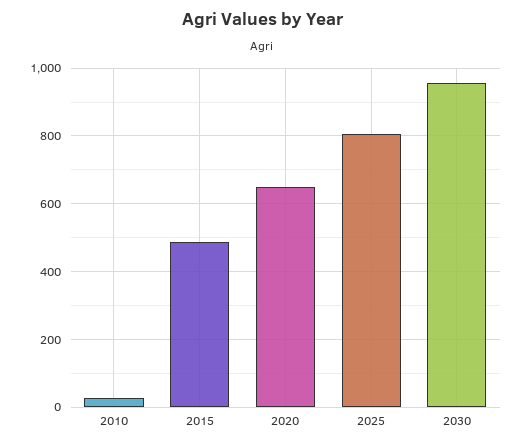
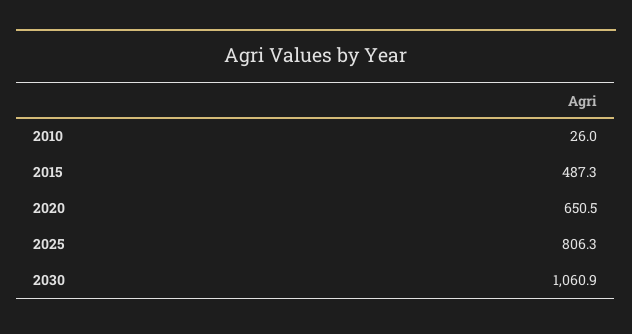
  {
    "2010": 26,
    "2015": 487.3,
    "2020": 650.5,
    "2025": 806.3,
-   "2030": 960
+   "2030": 1060.9
  }

